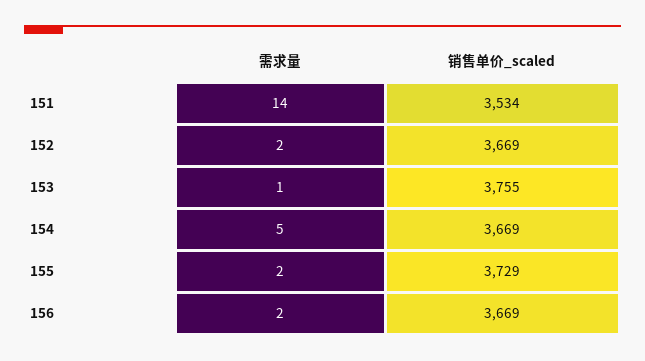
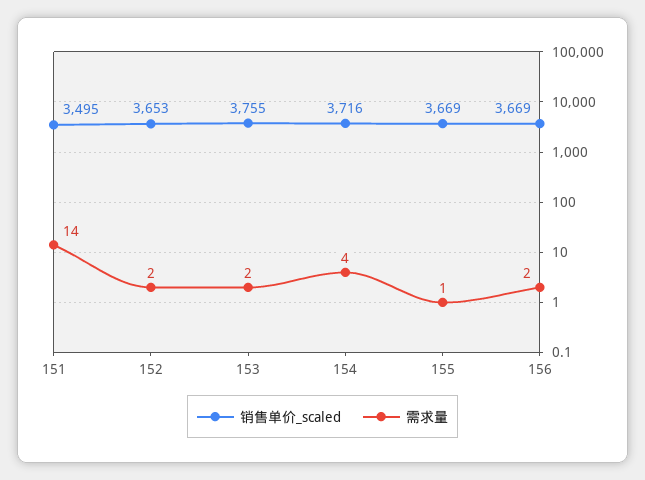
  {
    "需求量": {
      "151": 14,
      "152": 2,
-     "153": 1,
+     "153": 2,
-     "154": 5,
+     "154": 4,
-     "155": 2,
+     "155": 1,
      "156": 2
    },
    "销售单价_scaled": {
-     "151": 3534,
+     "151": 3495,
-     "152": 3669,
+     "152": 3653,
      "153": 3755,
-     "154": 3669,
+     "154": 3716,
-     "155": 3729,
+     "155": 3669,
      "156": 3669
    }
  }

